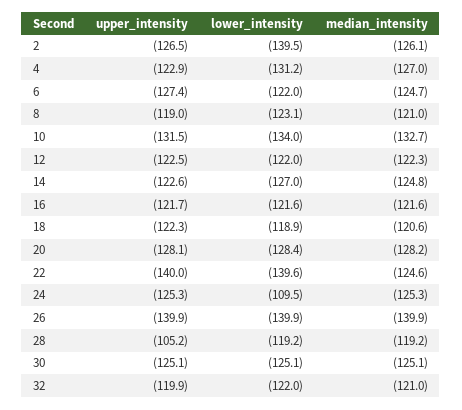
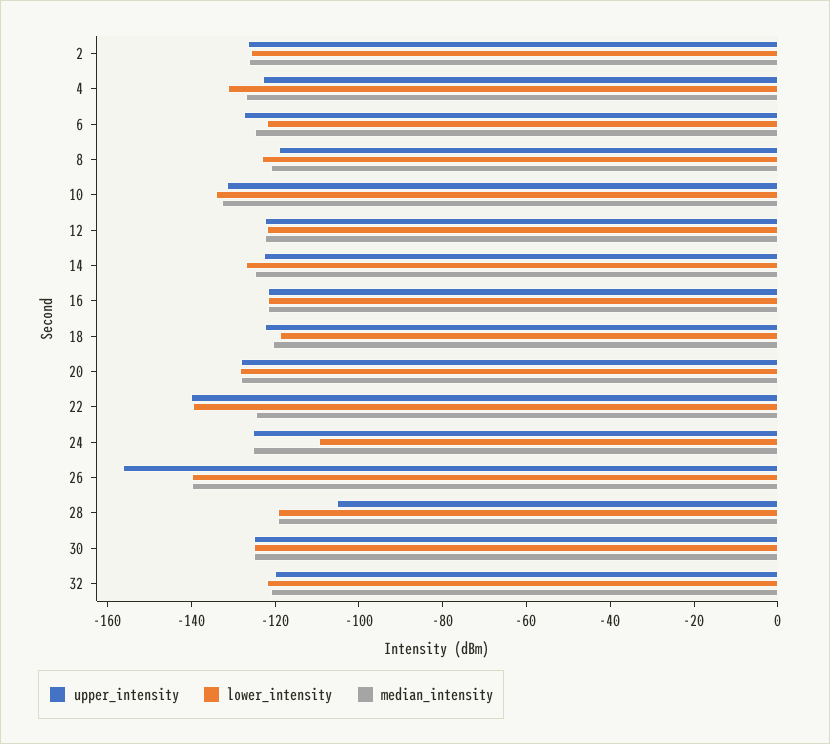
  {
    "upper_intensity": {
      "2": -126.5,
      "4": -122.9,
      "6": -127.4,
      "8": -119,
      "10": -131.5,
      "12": -122.5,
      "14": -122.6,
      "16": -121.7,
      "18": -122.3,
      "20": -128.1,
      "22": -140,
      "24": -125.3,
-     "26": -139.9,
+     "26": -155,
      "28": -105.2,
      "30": -125.1,
      "32": -119.9
    },
    "lower_intensity": {
-     "2": -139.5,
+     "2": -125,
      "4": -131.2,
      "6": -122,
      "8": -123.1,
      "10": -134,
      "12": -122,
      "14": -127,
      "16": -121.6,
      "18": -118.9,
      "20": -128.4,
      "22": -139.6,
      "24": -109.5,
      "26": -139.9,
      "28": -119.2,
      "30": -125.1,
      "32": -122
    },
    "median_intensity": {
      "2": -126.1,
      "4": -127,
      "6": -124.7,
      "8": -121,
      "10": -132.7,
      "12": -122.3,
      "14": -124.8,
      "16": -121.6,
      "18": -120.6,
      "20": -128.2,
      "22": -124.6,
      "24": -125.3,
      "26": -139.9,
      "28": -119.2,
      "30": -125.1,
      "32": -121
    }
  }

